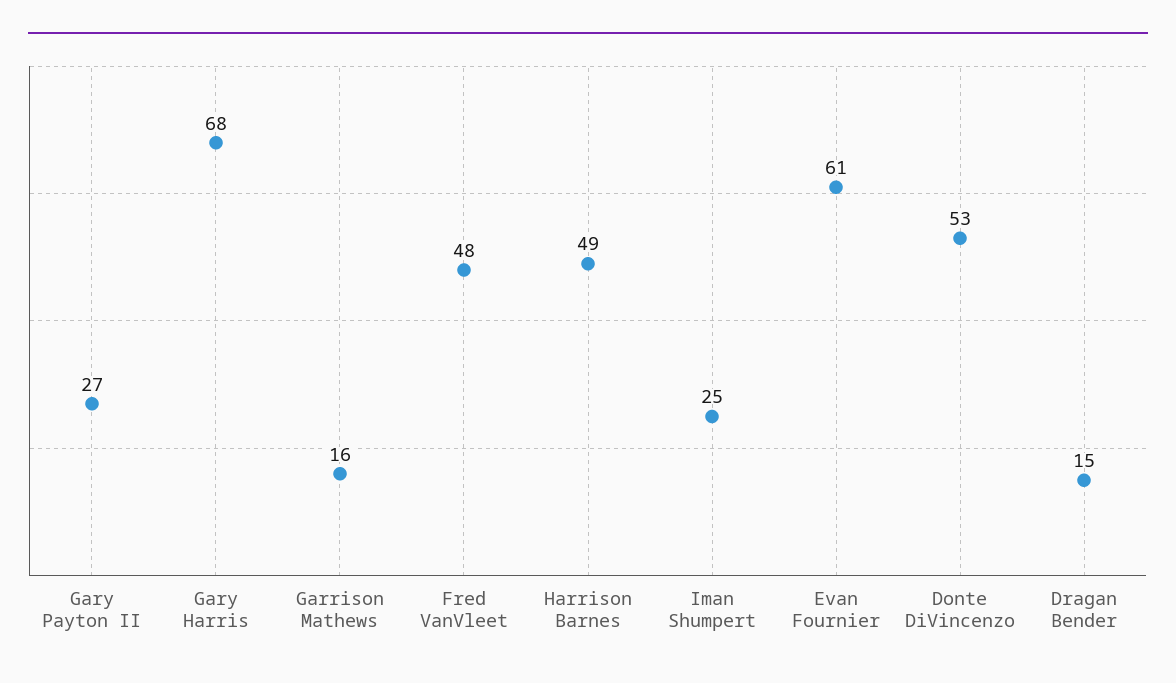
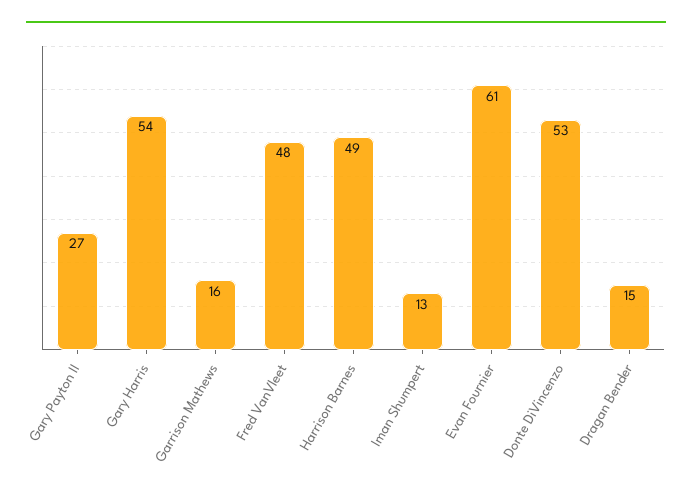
  {
    "Gary Payton II": 27,
-   "Gary Harris": 68,
+   "Gary Harris": 54,
    "Garrison Mathews": 16,
    "Fred VanVleet": 48,
    "Harrison Barnes": 49,
-   "Iman Shumpert": 25,
+   "Iman Shumpert": 13,
    "Evan Fournier": 61,
    "Donte DiVincenzo": 53,
    "Dragan Bender": 15
  }

